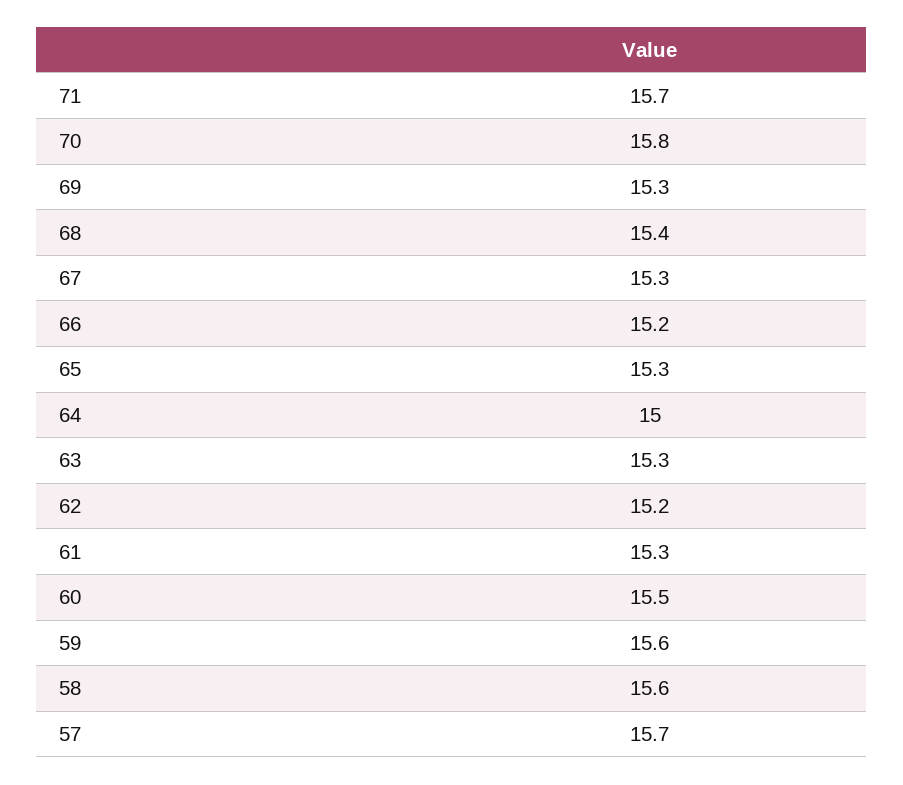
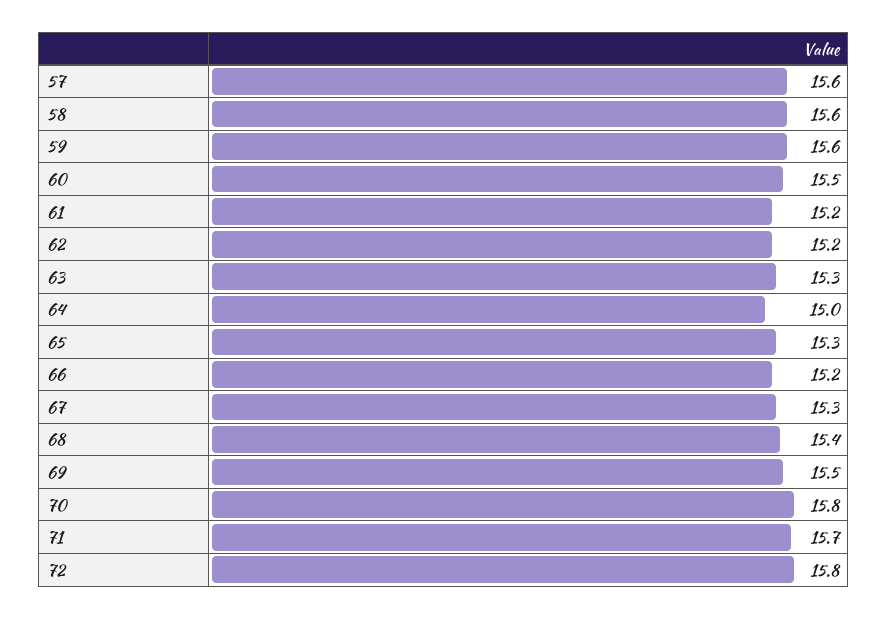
  {
    "71": 15.7,
    "70": 15.8,
-   "69": 15.3,
+   "69": 15.5,
    "68": 15.4,
    "67": 15.3,
    "66": 15.2,
    "65": 15.3,
    "64": 15,
    "63": 15.3,
    "62": 15.2,
-   "61": 15.3,
+   "61": 15.2,
    "60": 15.5,
    "59": 15.6,
    "58": 15.6,
-   "57": 15.7
+   "57": 15.6,
+   "72": 15.8
  }

